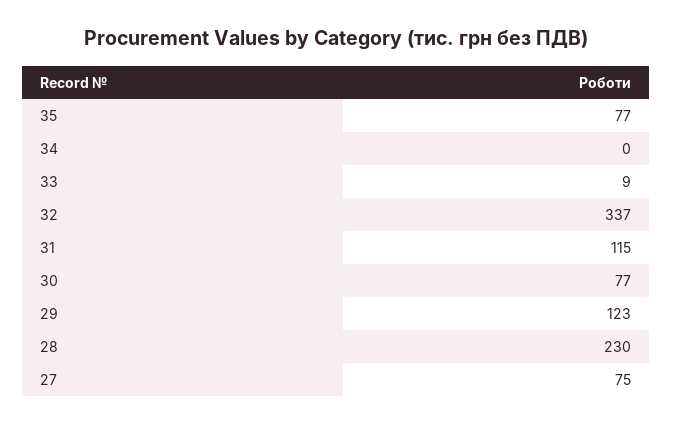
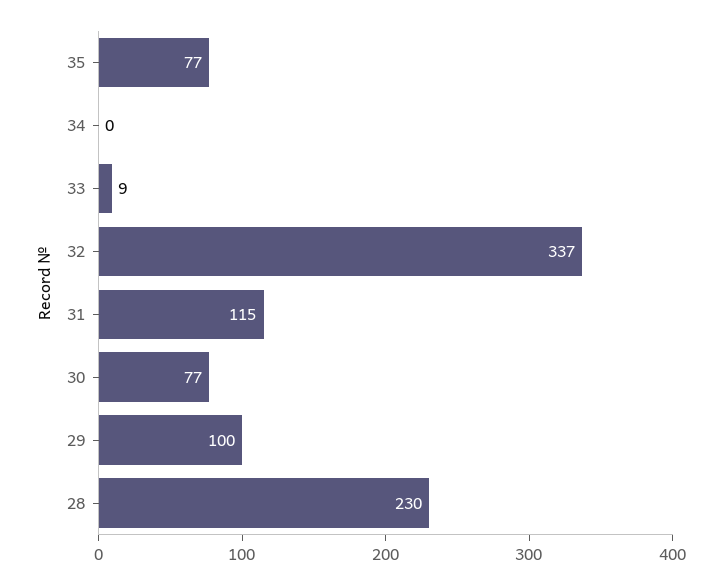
  {
    "35": 77,
    "34": 0,
    "33": 9,
    "32": 337,
    "31": 115,
    "30": 77,
-   "29": 123,
+   "29": 100,
-   "28": 230,
+   "28": 230
-   "27": 75
  }

